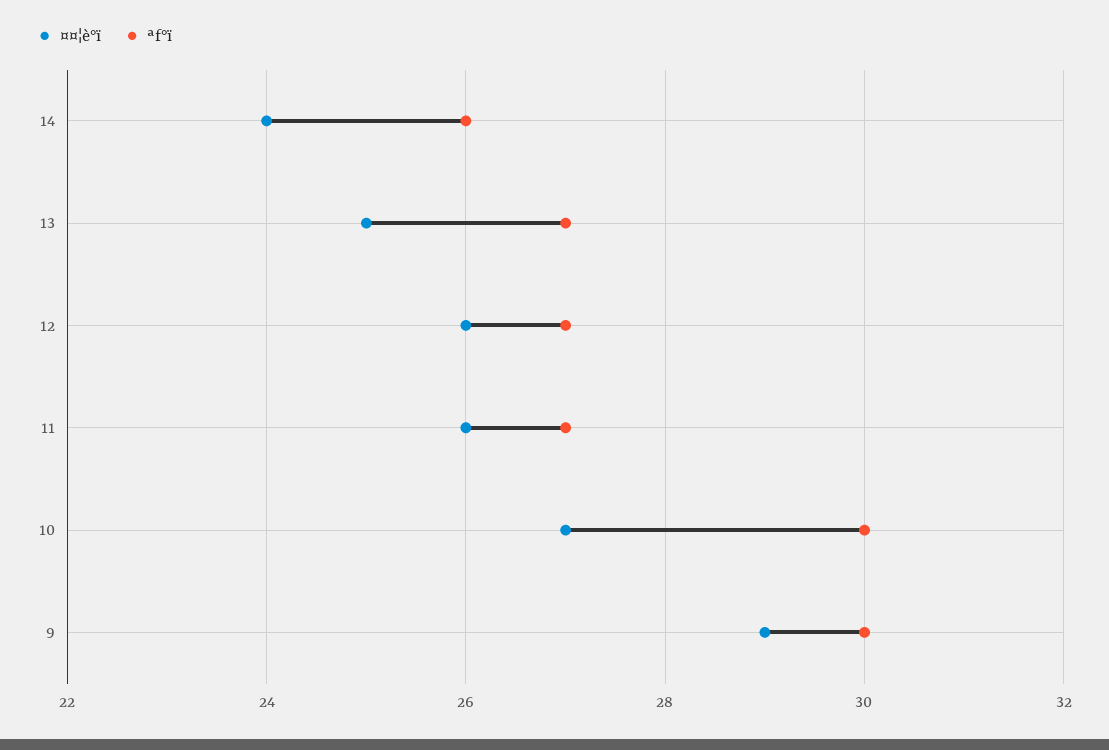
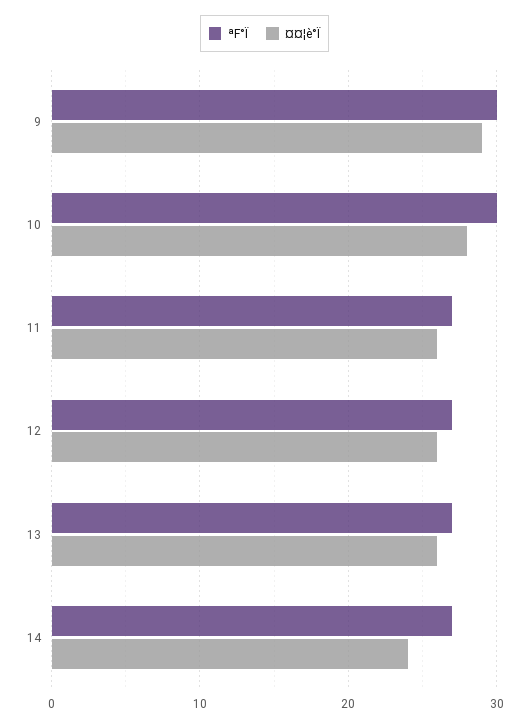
  {
    "¤¤¦è°ï": {
      "14": 24,
-     "13": 25,
+     "13": 26,
      "12": 26,
      "11": 26,
-     "10": 27,
+     "10": 28,
      "9": 29
    },
    "ªf°ï": {
-     "14": 26,
+     "14": 27,
      "13": 27,
      "12": 27,
      "11": 27,
      "10": 30,
      "9": 30
    }
  }

